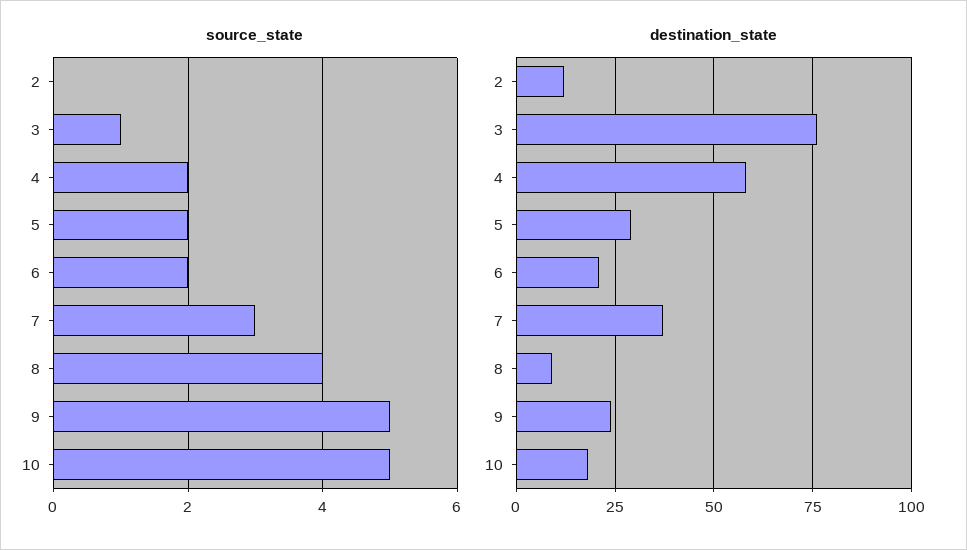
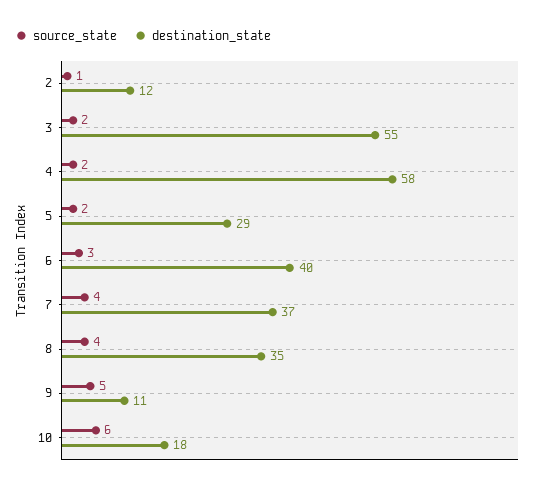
  {
    "source_state": {
-     "2": 0,
+     "2": 1,
-     "3": 1,
+     "3": 2,
      "4": 2,
      "5": 2,
-     "6": 2,
+     "6": 3,
-     "7": 3,
+     "7": 4,
      "8": 4,
      "9": 5,
-     "10": 5
+     "10": 6
    },
    "destination_state": {
      "2": 12,
-     "3": 75,
+     "3": 55,
      "4": 58,
      "5": 29,
-     "6": 20,
+     "6": 40,
      "7": 37,
-     "8": 10,
+     "8": 35,
-     "9": 25,
+     "9": 11,
      "10": 18
    }
  }

